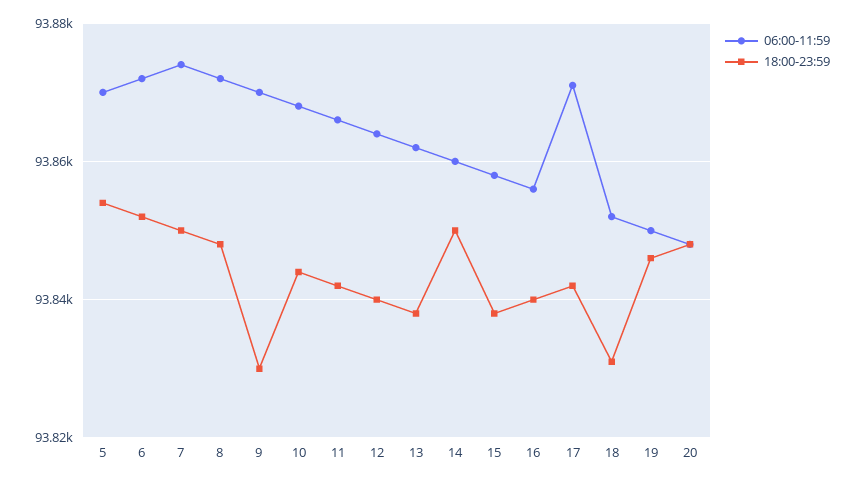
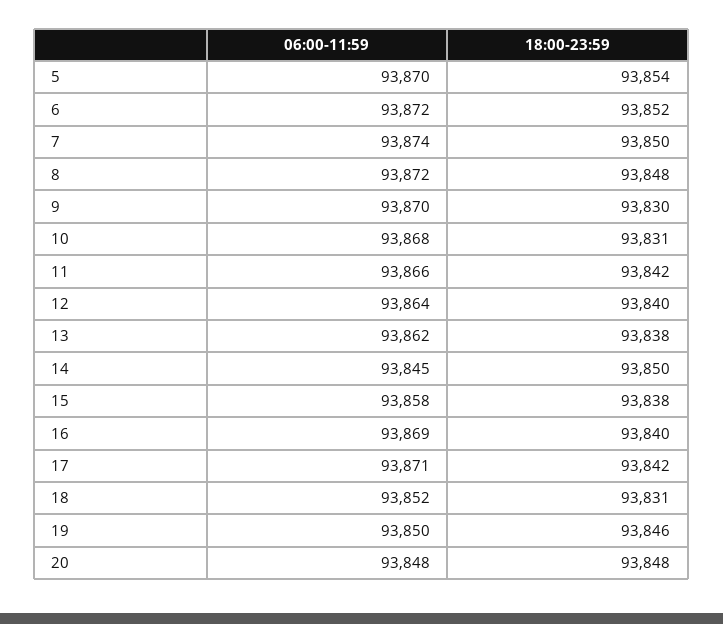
  {
    "06:00-11:59": {
      "5": 93870,
      "6": 93872,
      "7": 93874,
      "8": 93872,
      "9": 93870,
      "10": 93868,
      "11": 93866,
      "12": 93864,
      "13": 93862,
-     "14": 93860,
+     "14": 93845,
      "15": 93858,
-     "16": 93855,
+     "16": 93869,
      "17": 93871,
      "18": 93852,
      "19": 93850,
      "20": 93848
    },
    "18:00-23:59": {
      "5": 93854,
      "6": 93852,
      "7": 93850,
      "8": 93848,
      "9": 93830,
-     "10": 93845,
+     "10": 93831,
      "11": 93842,
      "12": 93840,
      "13": 93838,
      "14": 93850,
      "15": 93838,
      "16": 93840,
      "17": 93842,
      "18": 93831,
      "19": 93846,
      "20": 93848
    }
  }

